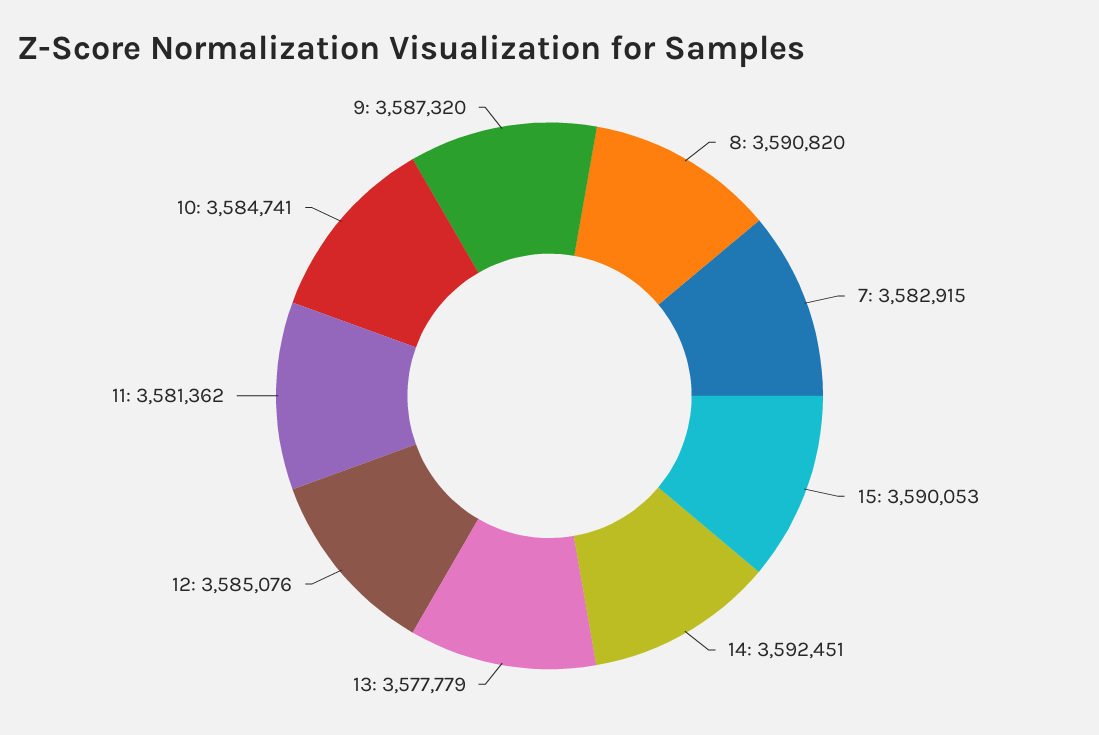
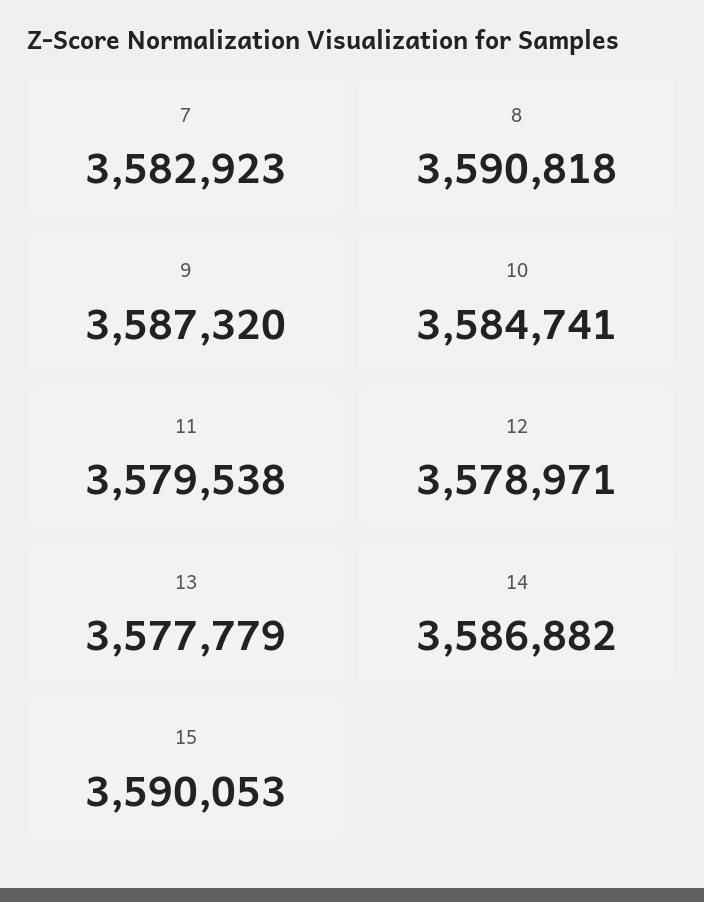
  {
-   "8": 3590820,
+   "8": 3590818,
-   "7": 3582915,
+   "7": 3582923,
    "15": 3590053,
-   "14": 3592451,
+   "14": 3586882,
    "13": 3577779,
-   "12": 3585076,
+   "12": 3578971,
-   "11": 3581362,
+   "11": 3579538,
    "10": 3584741,
    "9": 3587320
  }

